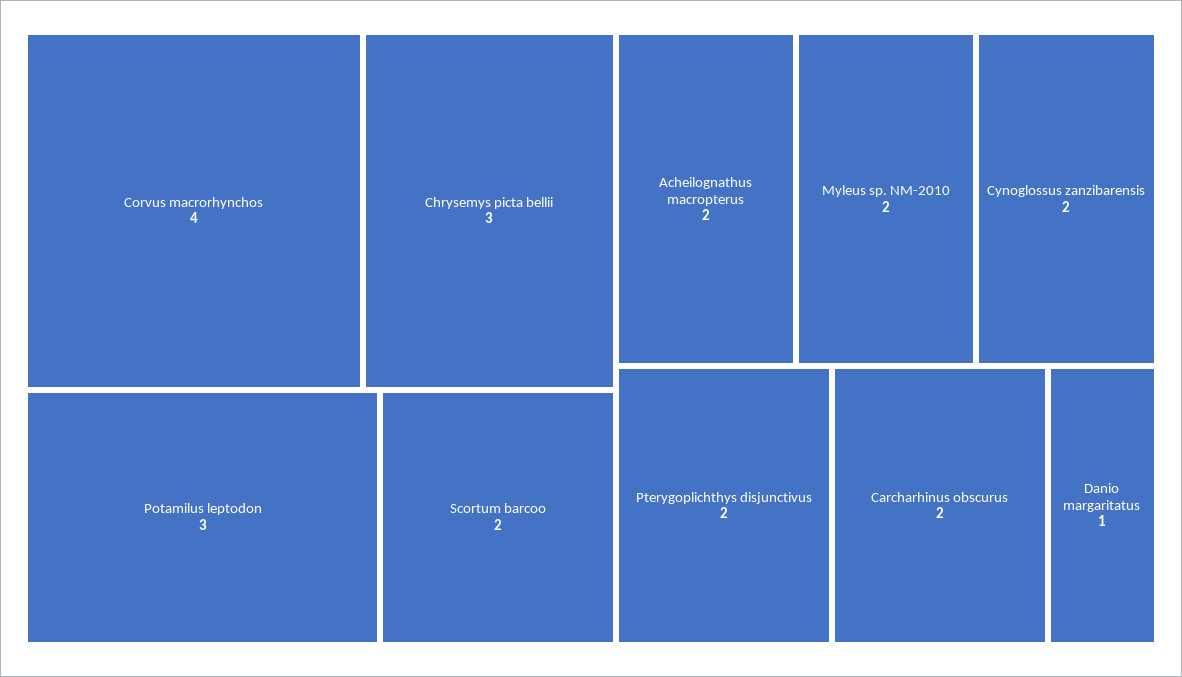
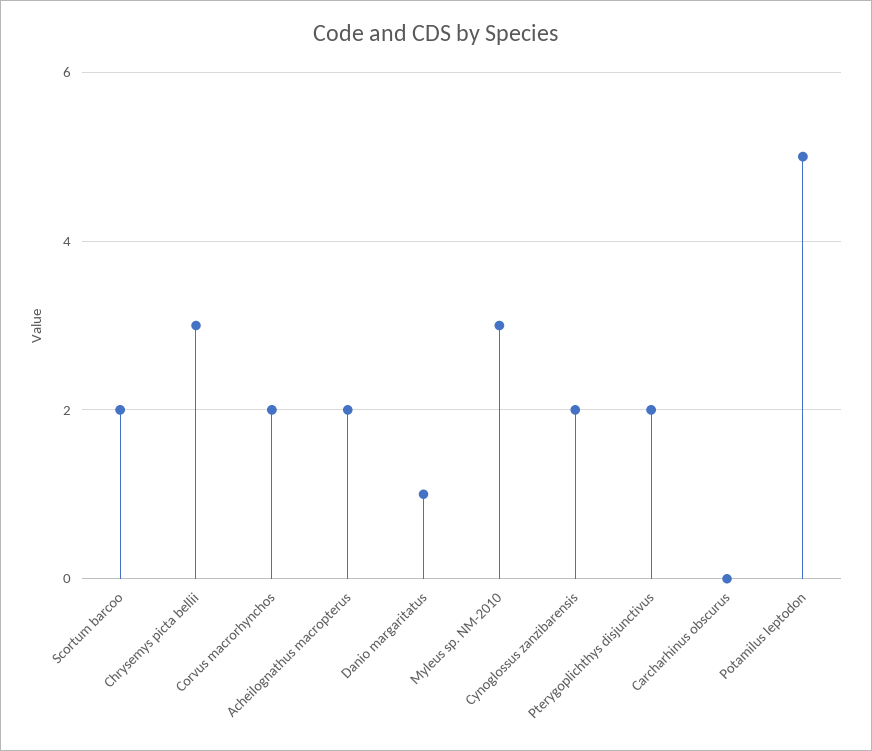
  {
-   "Corvus macrorhynchos": 4,
+   "Corvus macrorhynchos": 2,
    "Chrysemys picta bellii": 3,
-   "Potamilus leptodon": 3,
+   "Potamilus leptodon": 5,
    "Scortum barcoo": 2,
    "Acheilognathus macropterus": 2,
-   "Myleus sp. NM-2010": 2,
+   "Myleus sp. NM-2010": 3,
    "Cynoglossus zanzibarensis": 2,
    "Pterygoplichthys disjunctivus": 2,
-   "Carcharhinus obscurus": 2,
+   "Carcharhinus obscurus": 0,
    "Danio margaritatus": 1
  }

